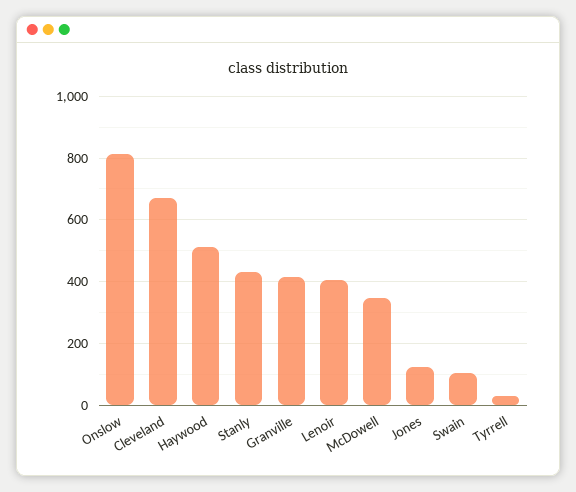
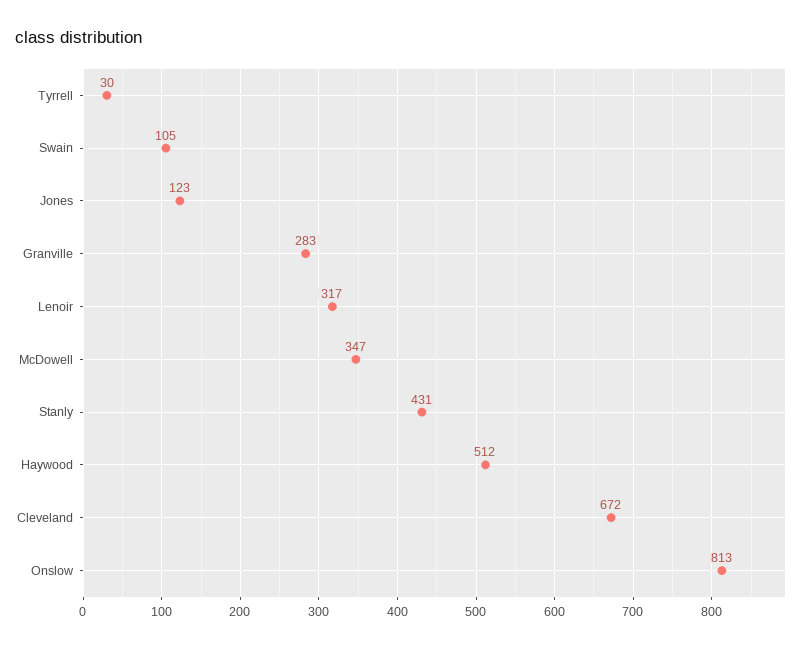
  {
    "Onslow": 813,
    "Cleveland": 672,
    "Haywood": 512,
    "Stanly": 431,
-   "Granville": 420,
+   "Granville": 283,
-   "Lenoir": 400,
+   "Lenoir": 317,
    "McDowell": 347,
    "Jones": 123,
    "Swain": 105,
    "Tyrrell": 30
  }

